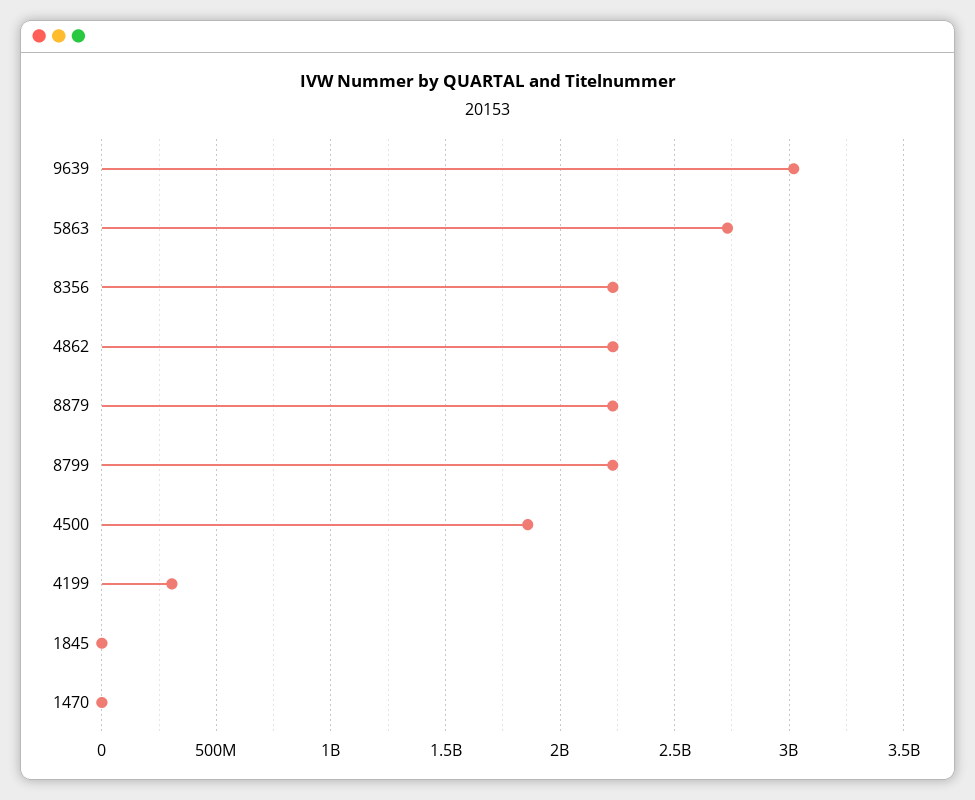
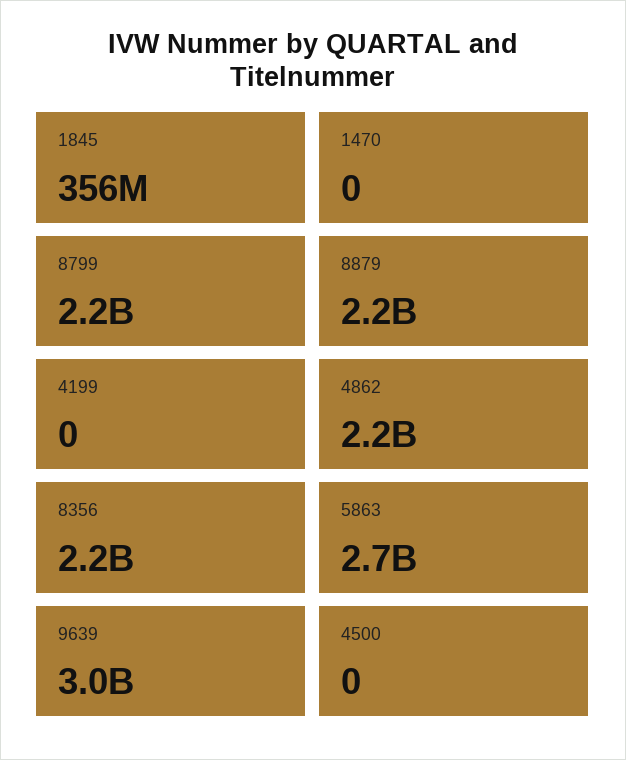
  {
    "9639": 3000000000,
    "5863": 2700000000,
    "8356": 2200000000,
    "4862": 2200000000,
    "8879": 2200000000,
    "8799": 2200000000,
-   "4500": 1850000000,
+   "4500": 0,
-   "4199": 300000000,
+   "4199": 0,
-   "1845": 0,
+   "1845": 356000000,
    "1470": 0
  }

